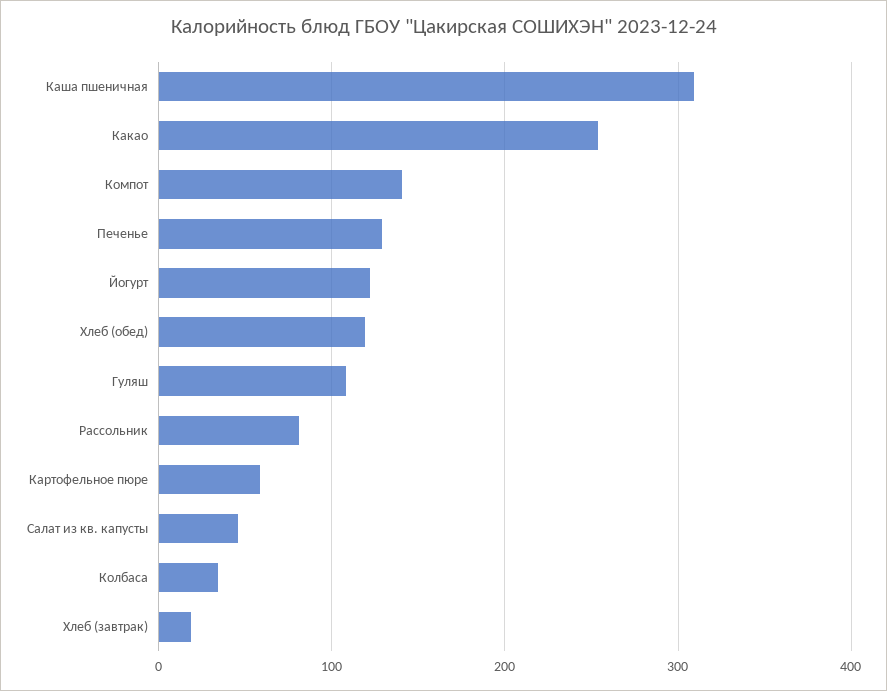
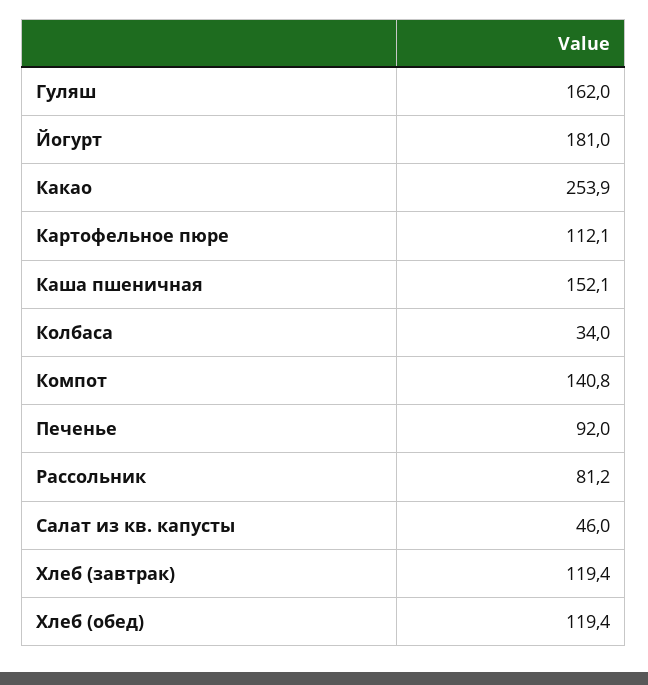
  {
-   "Каша пшеничная": 310,
+   "Каша пшеничная": 152.1,
    "Какао": 253.9,
    "Компот": 140.8,
-   "Печенье": 130,
+   "Печенье": 92,
-   "Йогурт": 120,
+   "Йогурт": 181,
    "Хлеб (обед)": 119.4,
-   "Гуляш": 110,
+   "Гуляш": 162,
    "Рассольник": 81.2,
-   "Картофельное пюре": 60,
+   "Картофельное пюре": 112.1,
    "Салат из кв. капусты": 46,
    "Колбаса": 34,
-   "Хлеб (завтрак)": 20
+   "Хлеб (завтрак)": 119.4
  }

